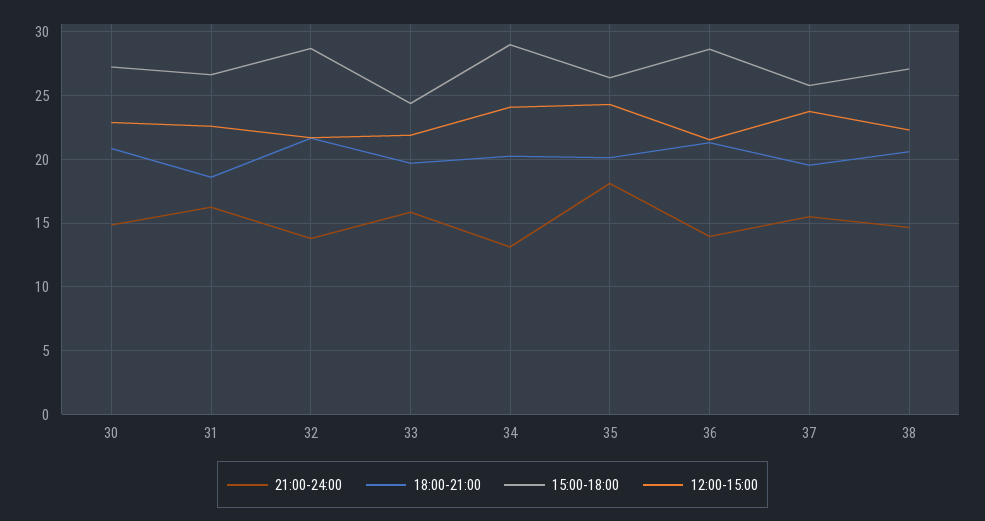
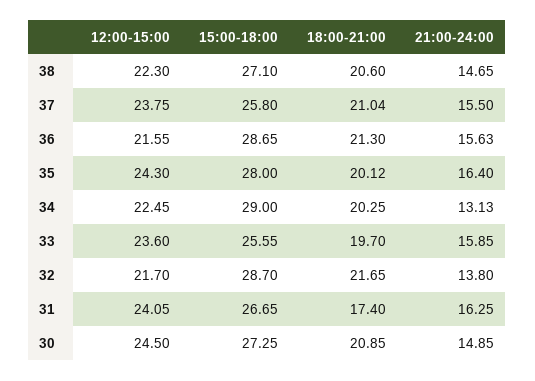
  {
    "21:00-24:00": {
      "30": 14.85,
      "31": 16.25,
      "32": 13.8,
      "33": 15.85,
      "34": 13.13,
-     "35": 18,
+     "35": 16.4,
-     "36": 14,
+     "36": 15.63,
      "37": 15.5,
      "38": 14.65
    },
    "18:00-21:00": {
      "30": 20.85,
-     "31": 18.5,
+     "31": 17.4,
      "32": 21.65,
      "33": 19.7,
      "34": 20.25,
      "35": 20.12,
      "36": 21.3,
-     "37": 19.5,
+     "37": 21.04,
      "38": 20.6
    },
    "15:00-18:00": {
      "30": 27.25,
      "31": 26.65,
      "32": 28.7,
-     "33": 24.5,
+     "33": 25.55,
      "34": 29,
-     "35": 26.5,
+     "35": 28,
      "36": 28.65,
      "37": 25.8,
      "38": 27.1
    },
    "12:00-15:00": {
-     "30": 23,
+     "30": 24.5,
-     "31": 22.5,
+     "31": 24.05,
      "32": 21.7,
-     "33": 22,
+     "33": 23.6,
-     "34": 24,
+     "34": 22.45,
      "35": 24.3,
      "36": 21.55,
      "37": 23.75,
      "38": 22.3
    }
  }

